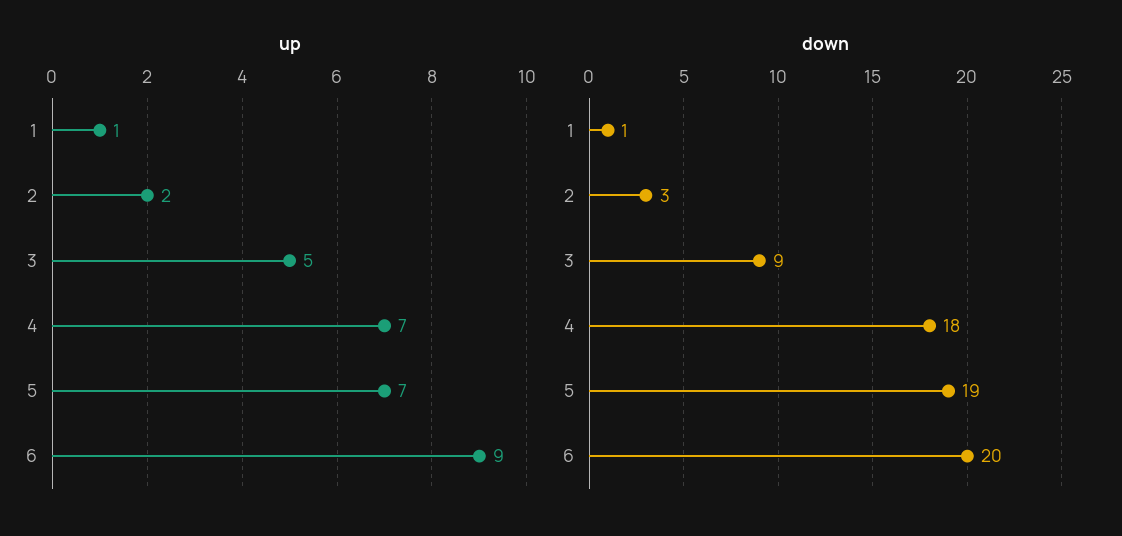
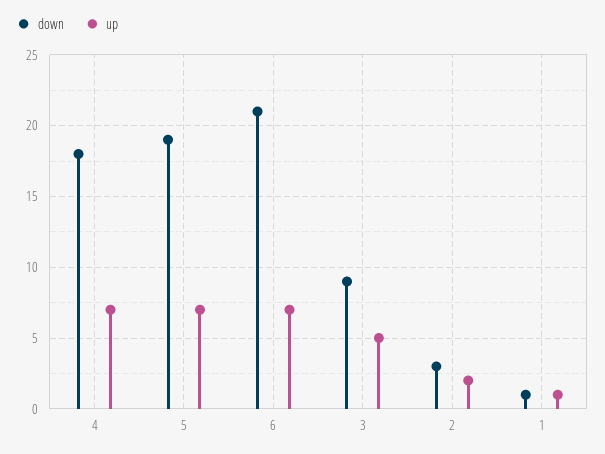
  {
    "up": {
      "1": 1,
      "2": 2,
      "3": 5,
      "4": 7,
      "5": 7,
-     "6": 9
+     "6": 7
    },
    "down": {
      "1": 1,
      "2": 3,
      "3": 9,
      "4": 18,
      "5": 19,
-     "6": 20
+     "6": 21
    }
  }

